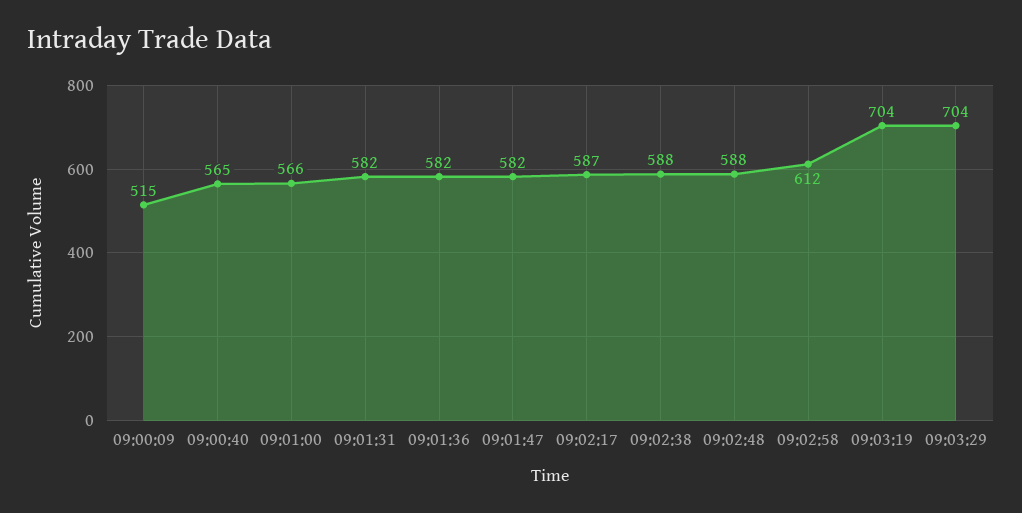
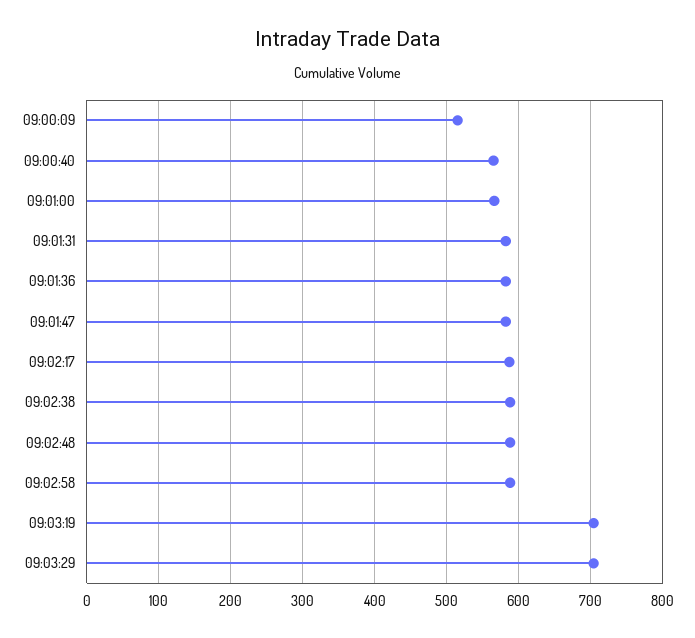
  {
    "09:00:09": 515,
    "09:00:40": 565,
    "09:01:00": 566,
    "09:01:31": 582,
    "09:01:36": 582,
    "09:01:47": 582,
    "09:02:17": 587,
    "09:02:38": 588,
    "09:02:48": 588,
-   "09:02:58": 612,
+   "09:02:58": 590,
    "09:03:19": 704,
    "09:03:29": 704
  }

